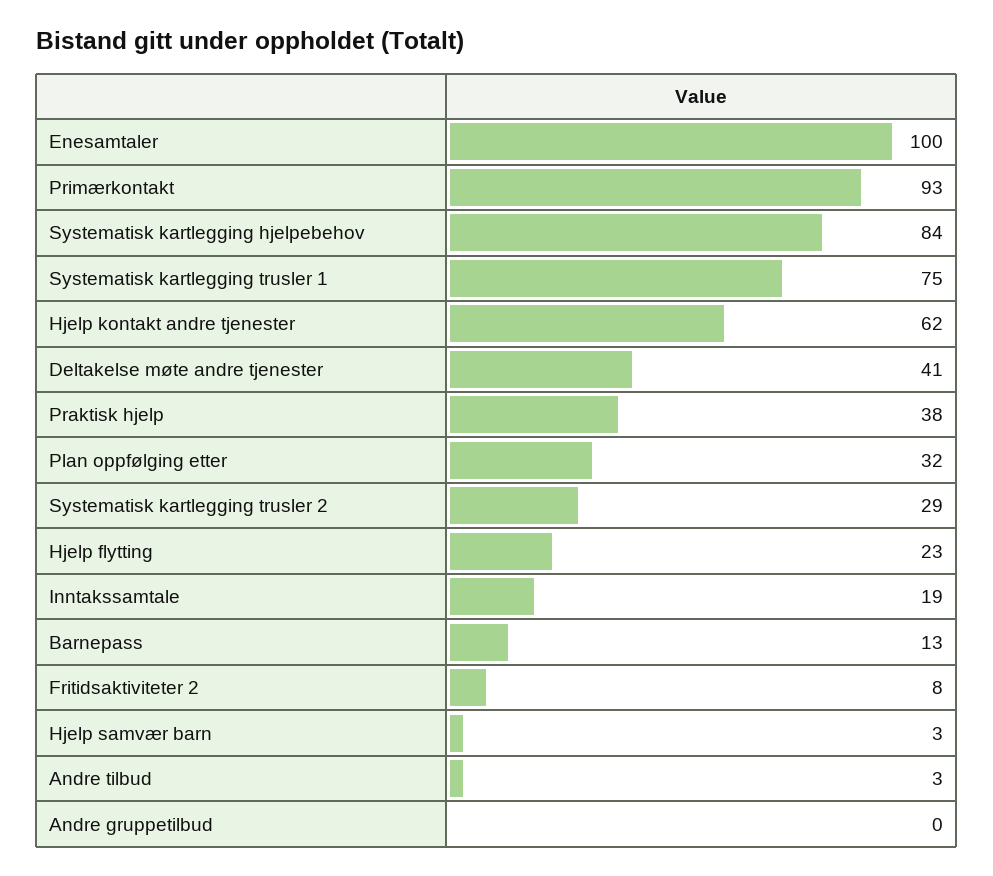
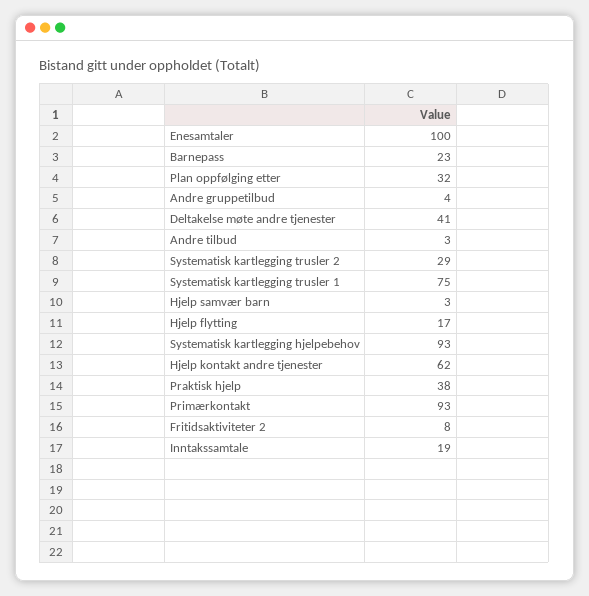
  {
    "Enesamtaler": 100,
    "Primærkontakt": 93,
-   "Systematisk kartlegging hjelpebehov": 84,
+   "Systematisk kartlegging hjelpebehov": 93,
    "Systematisk kartlegging trusler 1": 75,
    "Hjelp kontakt andre tjenester": 62,
    "Deltakelse møte andre tjenester": 41,
    "Praktisk hjelp": 38,
    "Plan oppfølging etter": 32,
    "Systematisk kartlegging trusler 2": 29,
-   "Hjelp flytting": 23,
+   "Hjelp flytting": 17,
    "Inntakssamtale": 19,
-   "Barnepass": 13,
+   "Barnepass": 23,
    "Fritidsaktiviteter 2": 8,
    "Hjelp samvær barn": 3,
    "Andre tilbud": 3,
-   "Andre gruppetilbud": 0
+   "Andre gruppetilbud": 4
  }

